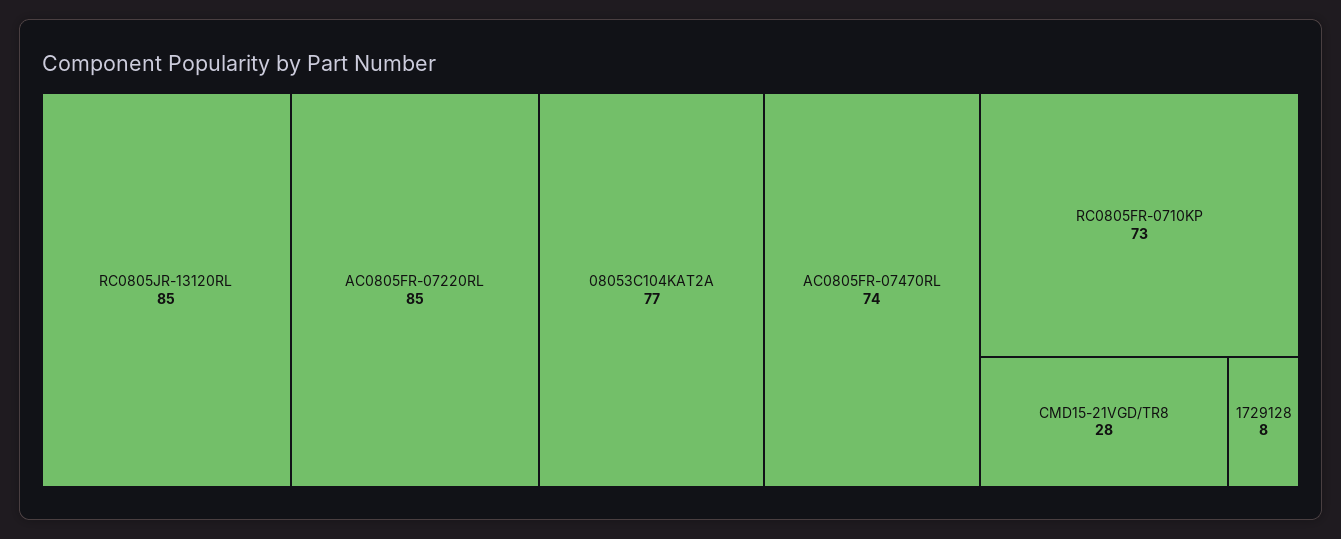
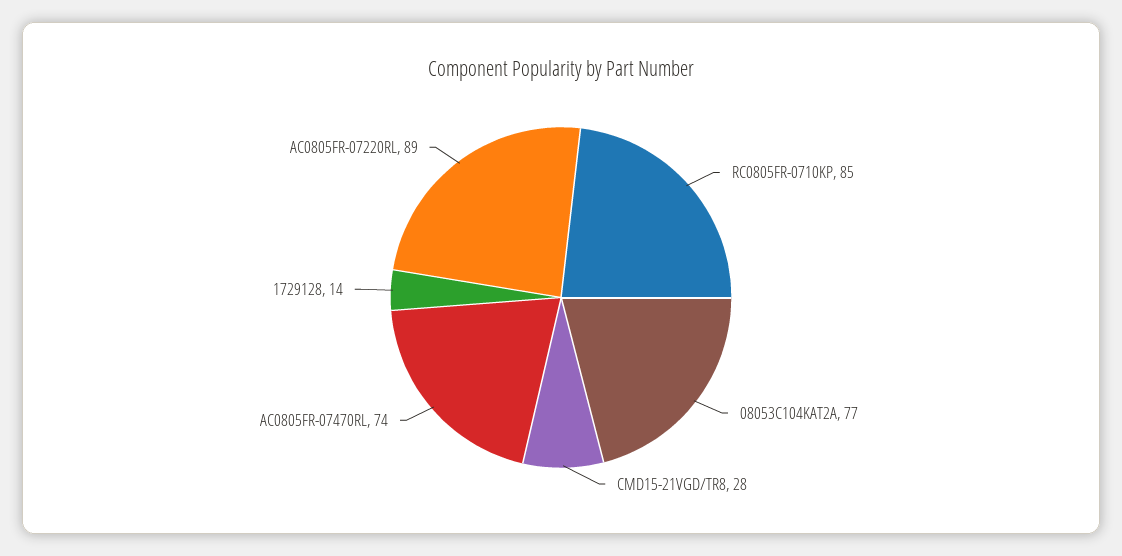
  {
-   "RC0805JR-13120RL": 85,
-   "AC0805FR-07220RL": 85,
+   "AC0805FR-07220RL": 89,
    "08053C104KAT2A": 77,
    "AC0805FR-07470RL": 74,
-   "RC0805FR-0710KP": 73,
+   "RC0805FR-0710KP": 85,
    "CMD15-21VGD/TR8": 28,
-   "1729128": 8
+   "1729128": 14
  }

